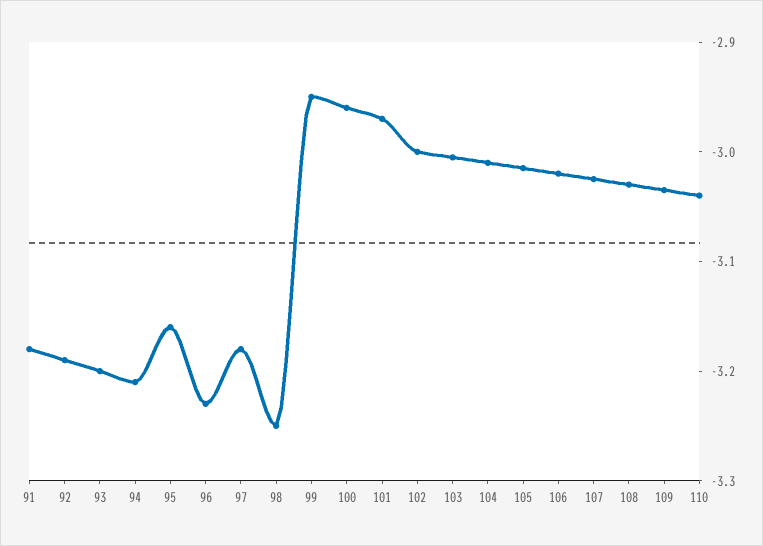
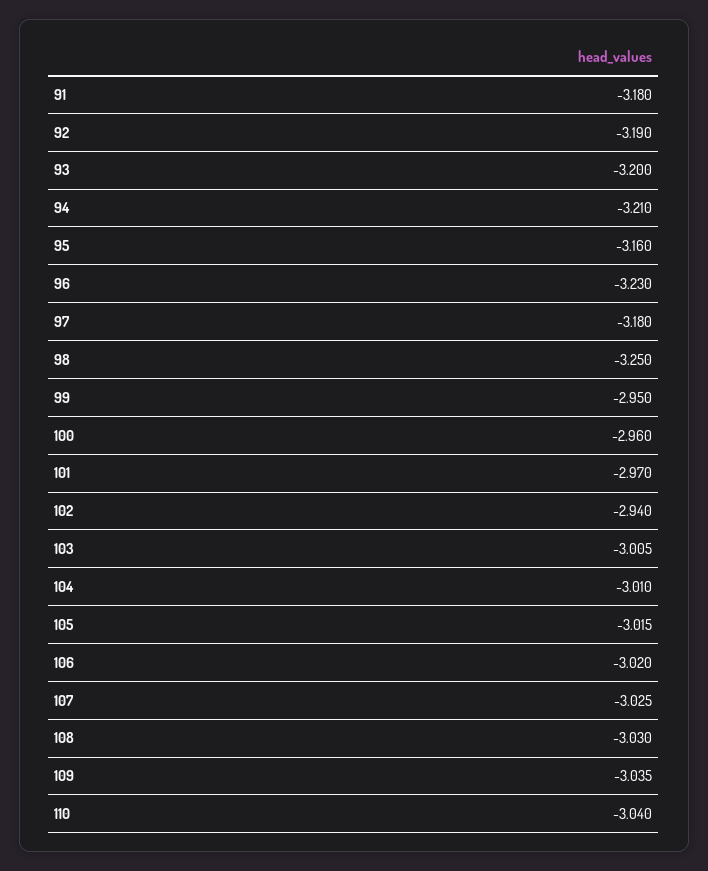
  {
    "91": -3.18,
    "92": -3.19,
    "93": -3.2,
    "94": -3.21,
    "95": -3.16,
    "96": -3.23,
    "97": -3.18,
    "98": -3.25,
    "99": -2.95,
    "100": -2.96,
    "101": -2.97,
-   "102": -3,
+   "102": -2.94,
    "103": -3.005,
    "104": -3.01,
    "105": -3.015,
    "106": -3.02,
    "107": -3.025,
    "108": -3.03,
    "109": -3.035,
    "110": -3.04
  }

